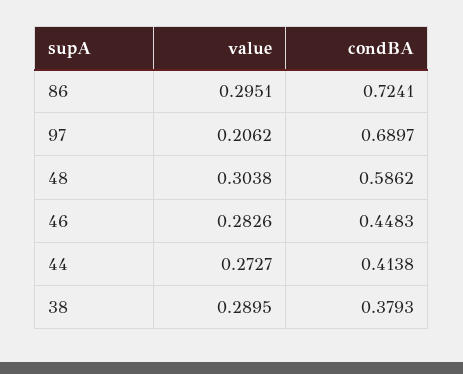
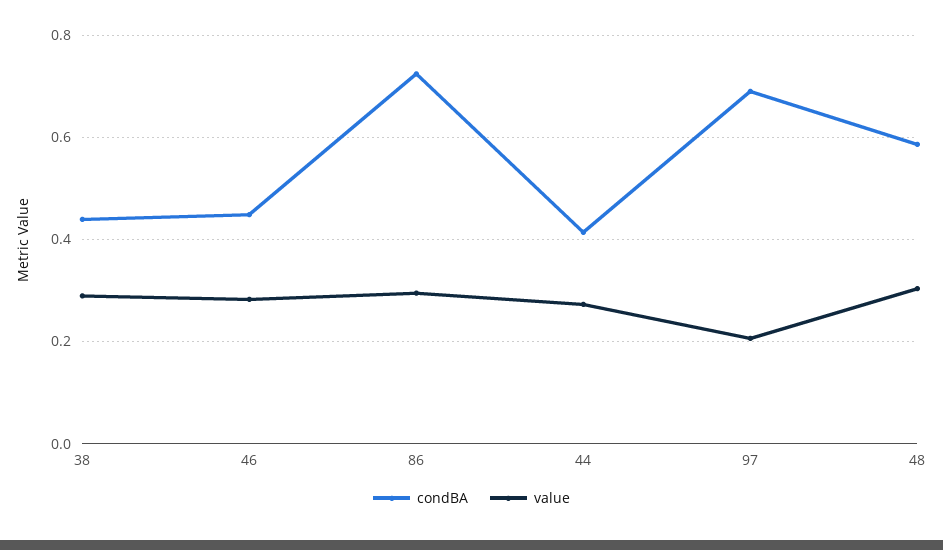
  {
    "value": {
      "86": 0.2951,
      "97": 0.2062,
      "48": 0.3038,
      "46": 0.2826,
      "44": 0.2727,
      "38": 0.2895
    },
    "condBA": {
      "86": 0.7241,
      "97": 0.6897,
      "48": 0.5862,
      "46": 0.4483,
      "44": 0.4138,
-     "38": 0.3793
+     "38": 0.44
    }
  }

